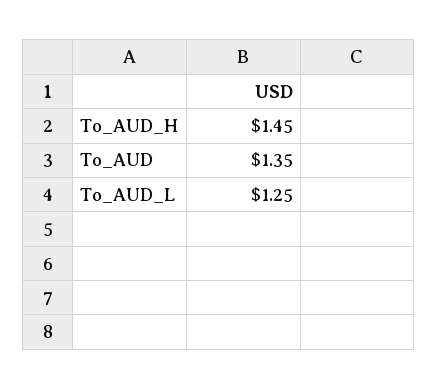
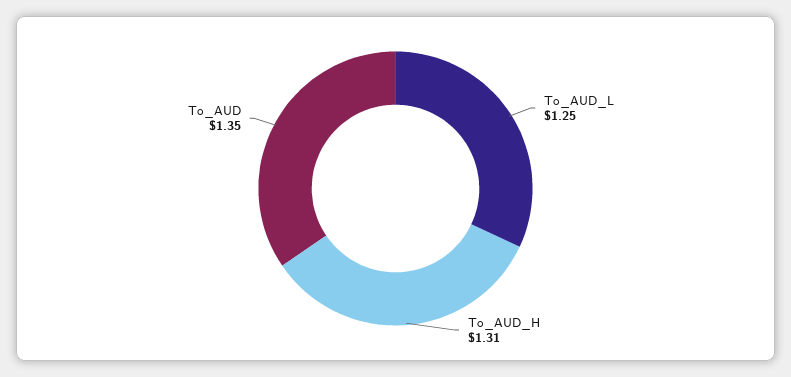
  {
-   "To_AUD_H": 1.45,
+   "To_AUD_H": 1.31,
    "To_AUD": 1.35,
    "To_AUD_L": 1.25
  }

